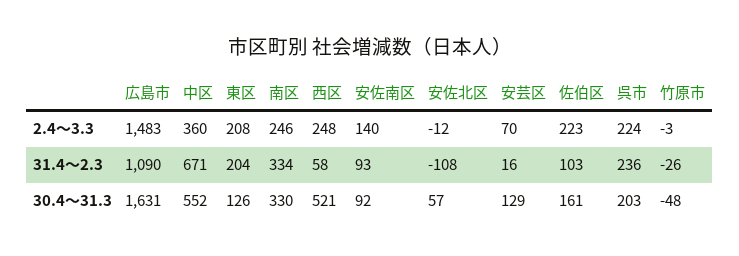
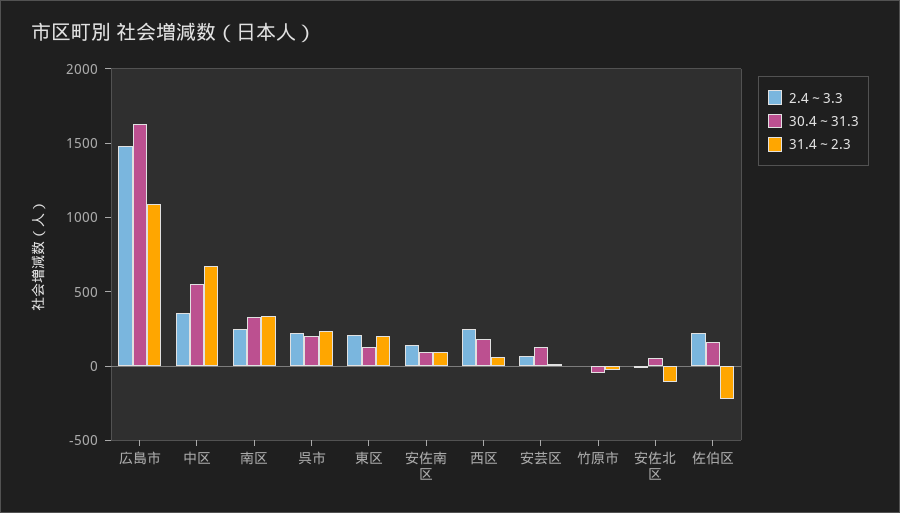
  {
    "2.4～3.3": {
      "広島市": 1483,
      "中区": 360,
      "東区": 208,
      "南区": 246,
      "西区": 248,
      "安佐南区": 140,
      "安佐北区": -12,
      "安芸区": 70,
      "佐伯区": 223,
      "呉市": 224,
      "竹原市": -3
    },
    "31.4～2.3": {
      "広島市": 1090,
      "中区": 671,
      "東区": 204,
      "南区": 334,
      "西区": 58,
      "安佐南区": 93,
      "安佐北区": -108,
      "安芸区": 16,
-     "佐伯区": 103,
+     "佐伯区": -200,
      "呉市": 236,
      "竹原市": -26
    },
    "30.4～31.3": {
      "広島市": 1631,
      "中区": 552,
      "東区": 126,
      "南区": 330,
-     "西区": 521,
+     "西区": 200,
      "安佐南区": 92,
      "安佐北区": 57,
      "安芸区": 129,
      "佐伯区": 161,
      "呉市": 203,
      "竹原市": -48
    }
  }

